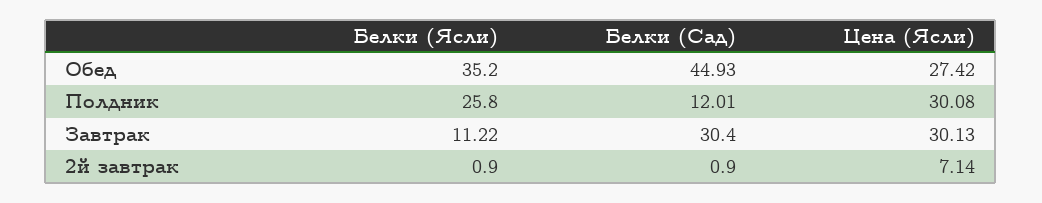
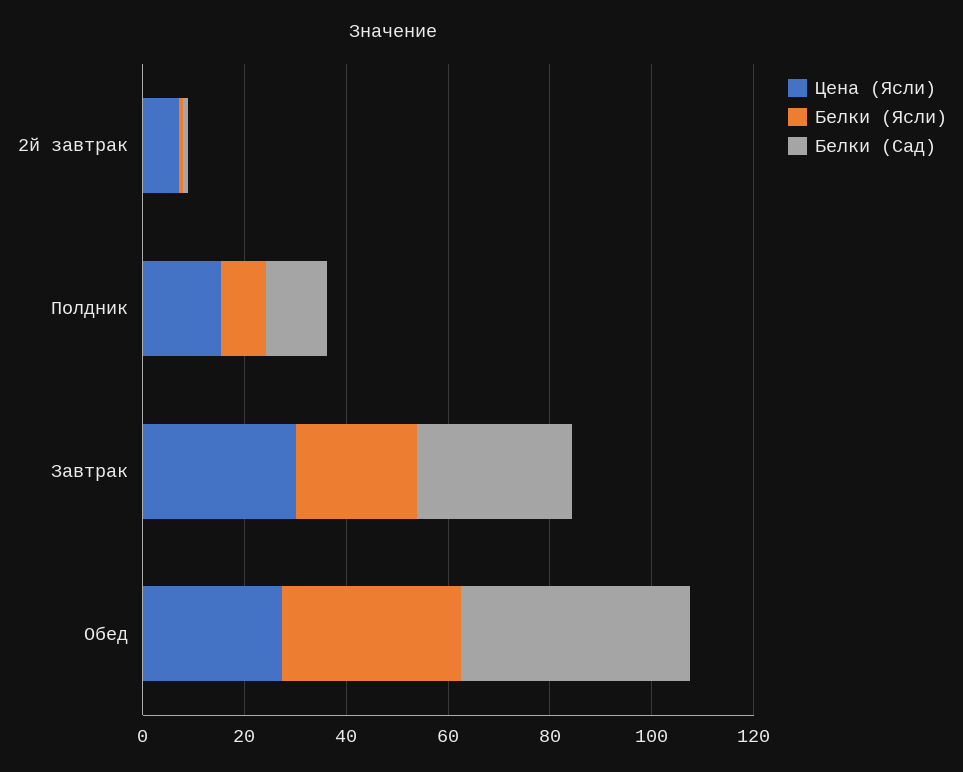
  {
    "Белки (Ясли)": {
      "Обед": 35.2,
-     "Полдник": 25.8,
+     "Полдник": 10,
-     "Завтрак": 11.22,
+     "Завтрак": 25,
      "2й завтрак": 0.9
    },
    "Белки (Сад)": {
      "Обед": 44.93,
      "Полдник": 12.01,
      "Завтрак": 30.4,
      "2й завтрак": 0.9
    },
    "Цена (Ясли)": {
      "Обед": 27.42,
-     "Полдник": 30.08,
+     "Полдник": 15,
      "Завтрак": 30.13,
      "2й завтрак": 7.14
    }
  }

